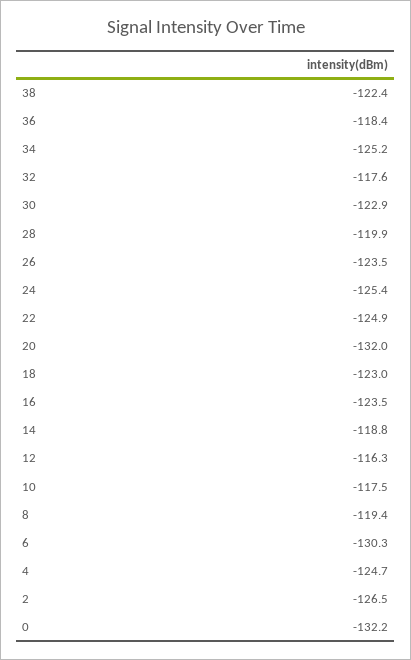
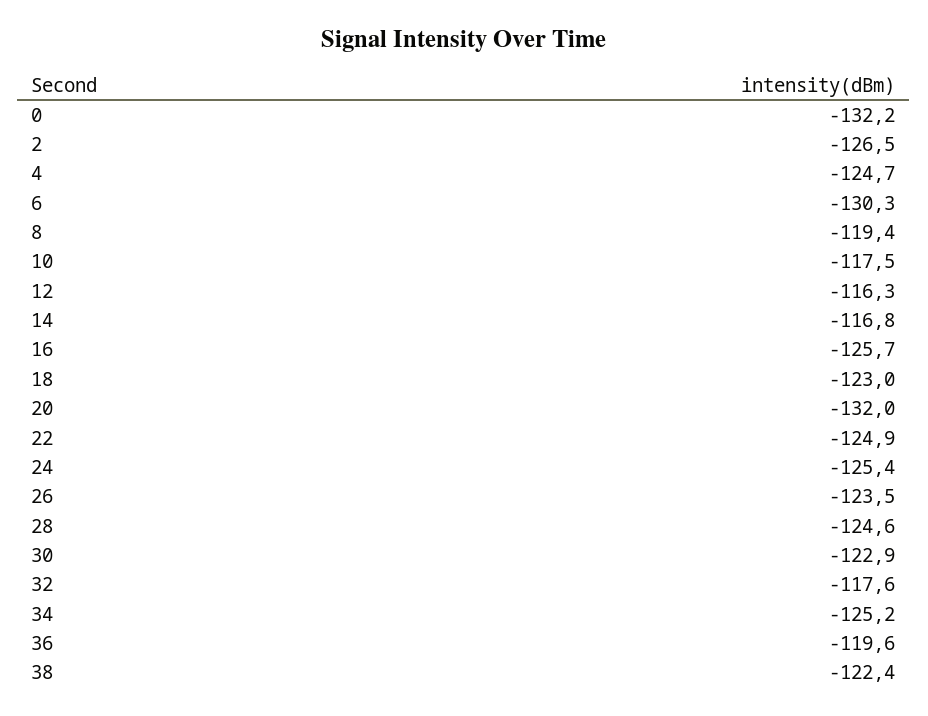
  {
    "38": -122.4,
-   "36": -118.4,
+   "36": -119.6,
    "34": -125.2,
    "32": -117.6,
    "30": -122.9,
-   "28": -119.9,
+   "28": -124.6,
    "26": -123.5,
    "24": -125.4,
    "22": -124.9,
    "20": -132,
    "18": -123,
-   "16": -123.5,
+   "16": -125.7,
-   "14": -118.8,
+   "14": -116.8,
    "12": -116.3,
    "10": -117.5,
    "8": -119.4,
    "6": -130.3,
    "4": -124.7,
    "2": -126.5,
    "0": -132.2
  }

